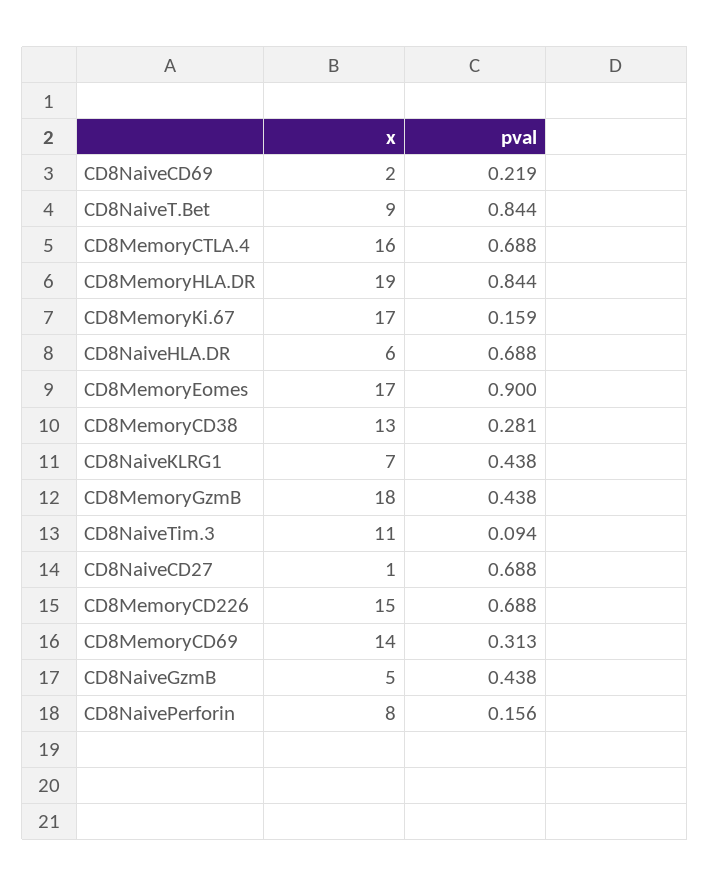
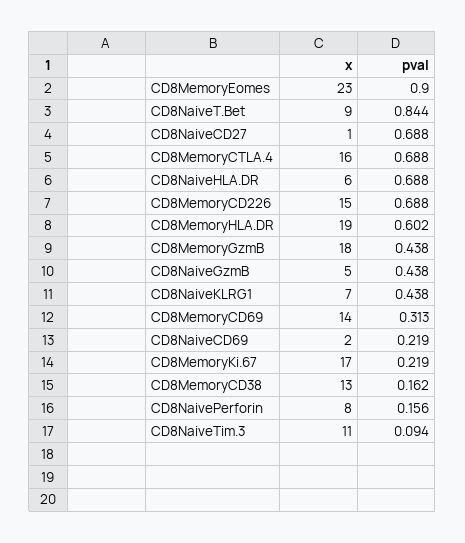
  {
    "x": {
      "CD8NaiveCD69": 2,
      "CD8NaiveT.Bet": 9,
      "CD8MemoryCTLA.4": 16,
      "CD8MemoryHLA.DR": 19,
      "CD8MemoryKi.67": 17,
      "CD8NaiveHLA.DR": 6,
-     "CD8MemoryEomes": 17,
+     "CD8MemoryEomes": 23,
      "CD8MemoryCD38": 13,
      "CD8NaiveKLRG1": 7,
      "CD8MemoryGzmB": 18,
      "CD8NaiveTim.3": 11,
      "CD8NaiveCD27": 1,
      "CD8MemoryCD226": 15,
      "CD8MemoryCD69": 14,
      "CD8NaiveGzmB": 5,
      "CD8NaivePerforin": 8
    },
    "pval": {
      "CD8NaiveCD69": 0.219,
      "CD8NaiveT.Bet": 0.844,
      "CD8MemoryCTLA.4": 0.688,
-     "CD8MemoryHLA.DR": 0.844,
+     "CD8MemoryHLA.DR": 0.602,
-     "CD8MemoryKi.67": 0.159,
+     "CD8MemoryKi.67": 0.219,
      "CD8NaiveHLA.DR": 0.688,
      "CD8MemoryEomes": 0.9,
-     "CD8MemoryCD38": 0.281,
+     "CD8MemoryCD38": 0.162,
      "CD8NaiveKLRG1": 0.438,
      "CD8MemoryGzmB": 0.438,
      "CD8NaiveTim.3": 0.094,
      "CD8NaiveCD27": 0.688,
      "CD8MemoryCD226": 0.688,
      "CD8MemoryCD69": 0.313,
      "CD8NaiveGzmB": 0.438,
      "CD8NaivePerforin": 0.156
    }
  }

